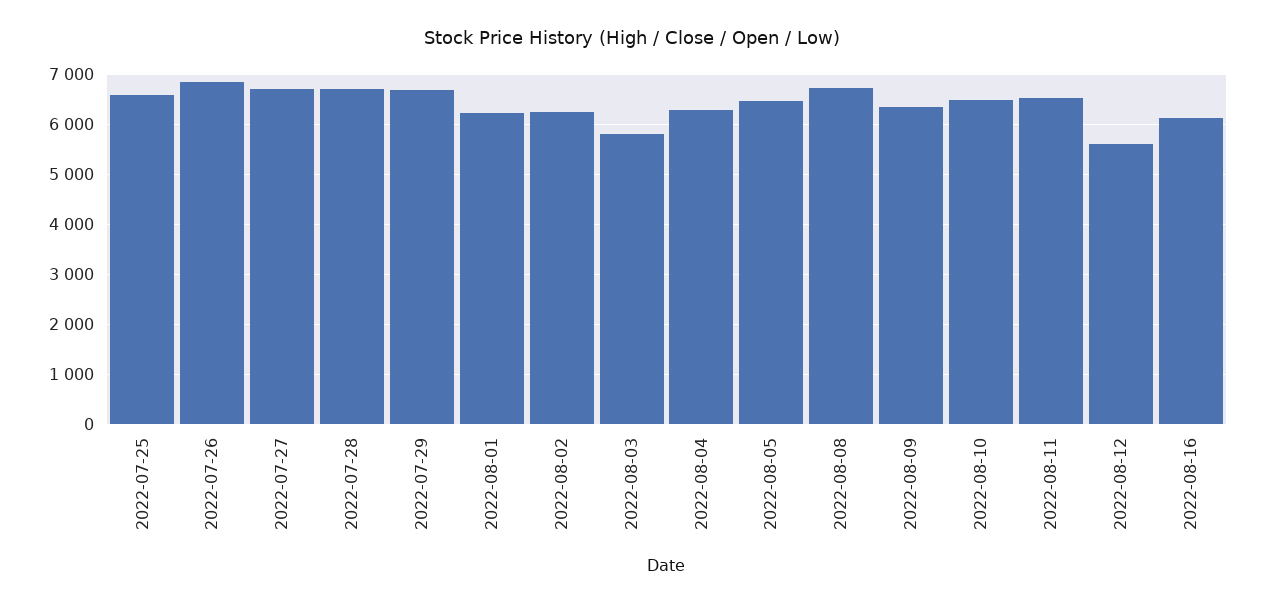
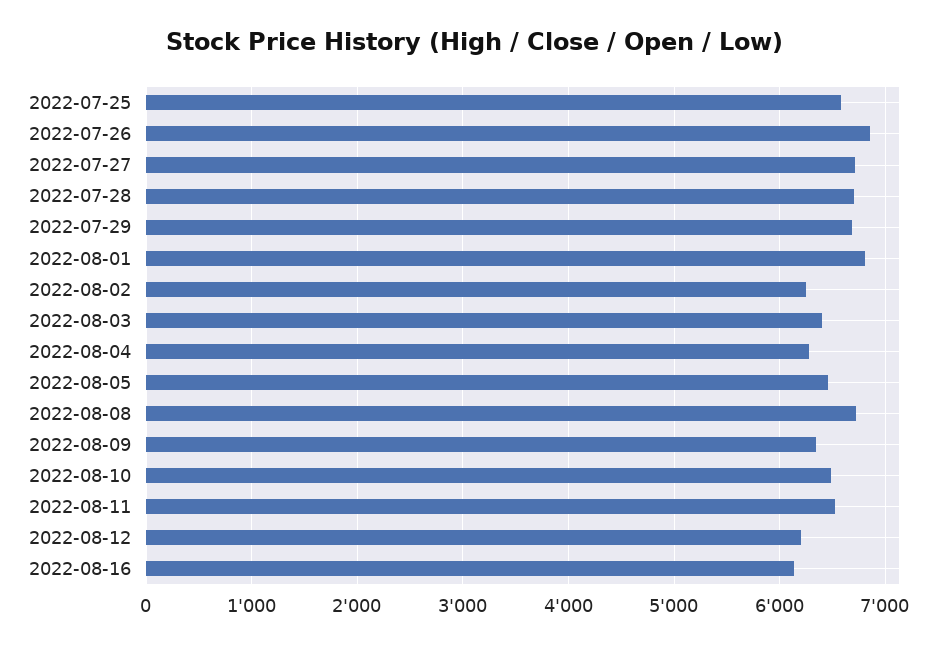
  {
    "2022-07-25": 6600,
    "2022-07-26": 6900,
    "2022-07-27": 6700,
    "2022-07-28": 6700,
    "2022-07-29": 6700,
-   "2022-08-01": 6200,
+   "2022-08-01": 6800,
    "2022-08-02": 6300,
-   "2022-08-03": 5800,
+   "2022-08-03": 6400,
    "2022-08-04": 6300,
    "2022-08-05": 6500,
    "2022-08-08": 6700,
    "2022-08-09": 6300,
    "2022-08-10": 6500,
    "2022-08-11": 6500,
-   "2022-08-12": 5600,
+   "2022-08-12": 6200,
    "2022-08-16": 6100
  }

